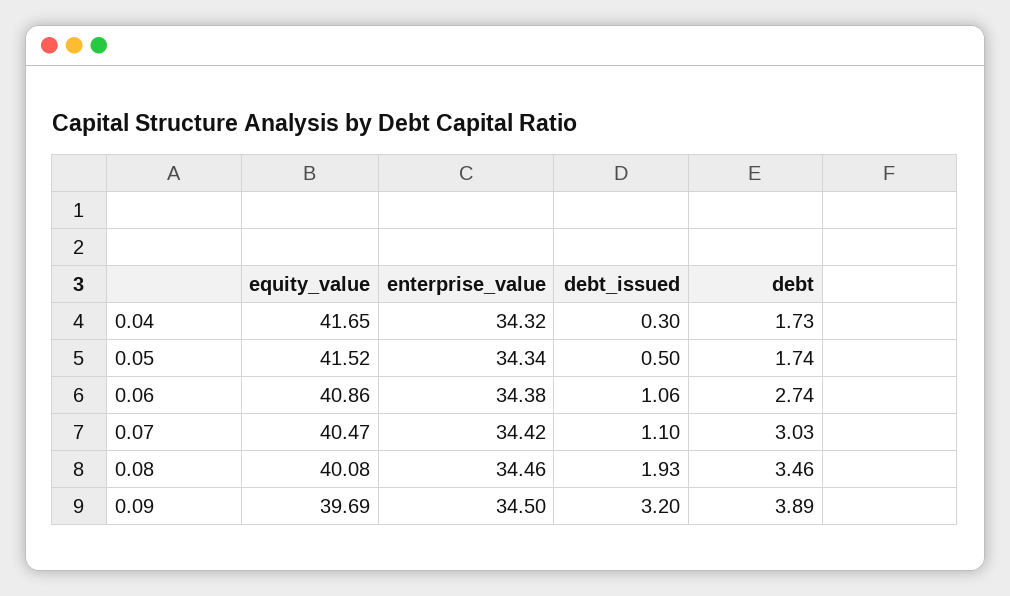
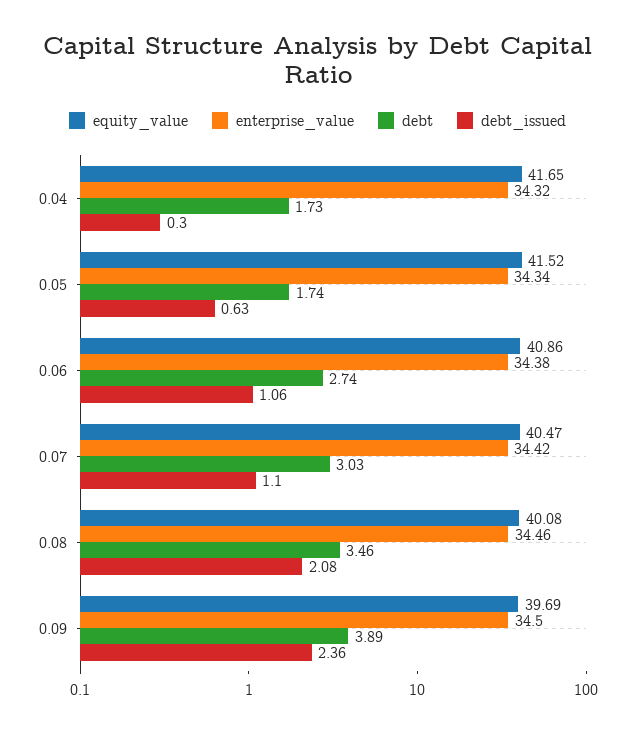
  {
    "equity_value": {
      "0.04": 41.65,
      "0.05": 41.52,
      "0.06": 40.86,
      "0.07": 40.47,
      "0.08": 40.08,
      "0.09": 39.69
    },
    "enterprise_value": {
      "0.04": 34.32,
      "0.05": 34.34,
      "0.06": 34.38,
      "0.07": 34.42,
      "0.08": 34.46,
      "0.09": 34.5
    },
    "debt_issued": {
      "0.04": 0.3,
-     "0.05": 0.5,
+     "0.05": 0.63,
      "0.06": 1.06,
      "0.07": 1.1,
-     "0.08": 1.93,
+     "0.08": 2.08,
-     "0.09": 3.2
+     "0.09": 2.36
    },
    "debt": {
      "0.04": 1.73,
      "0.05": 1.74,
      "0.06": 2.74,
      "0.07": 3.03,
      "0.08": 3.46,
      "0.09": 3.89
    }
  }

